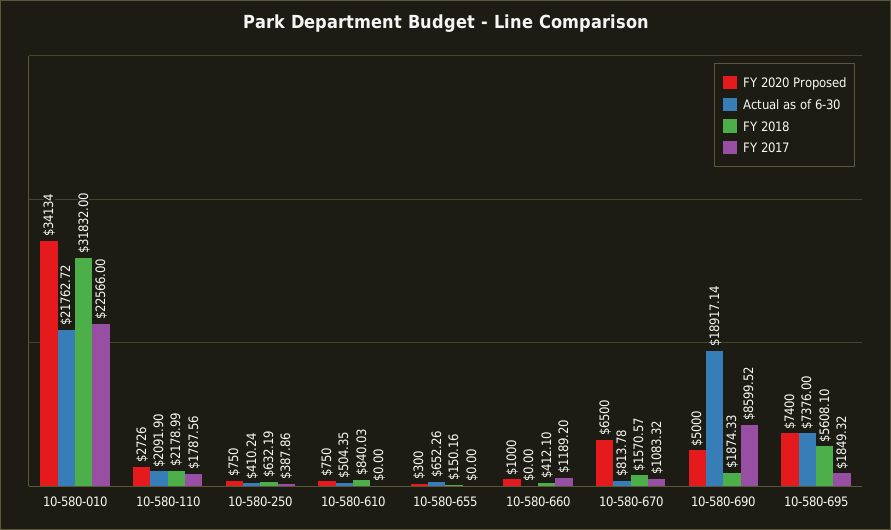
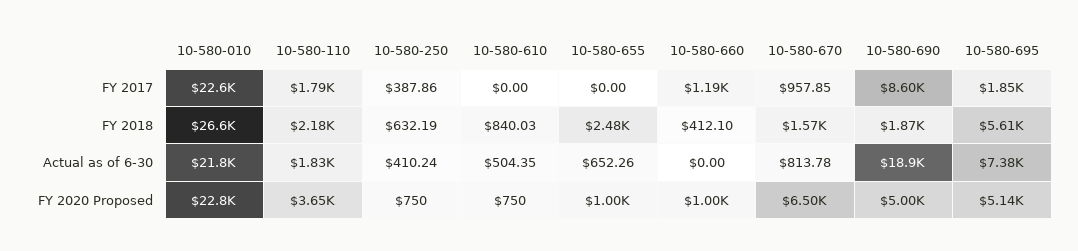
  {
    "FY 2020 Proposed": {
-     "10-580-010": 34134,
+     "10-580-010": 22800,
-     "10-580-110": 2726,
+     "10-580-110": 3650,
      "10-580-250": 750,
      "10-580-610": 750,
-     "10-580-655": 300,
+     "10-580-655": 1000,
      "10-580-660": 1000,
      "10-580-670": 6500,
      "10-580-690": 5000,
-     "10-580-695": 7400
+     "10-580-695": 5140
    },
    "Actual as of 6-30": {
      "10-580-010": 21762.72,
-     "10-580-110": 2091.9,
+     "10-580-110": 1830,
      "10-580-250": 410.24,
      "10-580-610": 504.35,
      "10-580-655": 652.26,
      "10-580-660": 0,
      "10-580-670": 813.78,
      "10-580-690": 18917.14,
      "10-580-695": 7376
    },
    "FY 2018": {
-     "10-580-010": 31832,
+     "10-580-010": 26600,
      "10-580-110": 2178.99,
      "10-580-250": 632.19,
      "10-580-610": 840.03,
-     "10-580-655": 150.16,
+     "10-580-655": 2480,
      "10-580-660": 412.1,
      "10-580-670": 1570.57,
      "10-580-690": 1874.33,
      "10-580-695": 5608.1
    },
    "FY 2017": {
      "10-580-010": 22566,
      "10-580-110": 1787.56,
      "10-580-250": 387.86,
      "10-580-610": 0,
      "10-580-655": 0,
      "10-580-660": 1189.2,
-     "10-580-670": 1083.32,
+     "10-580-670": 957.85,
      "10-580-690": 8599.52,
      "10-580-695": 1849.32
    }
  }

